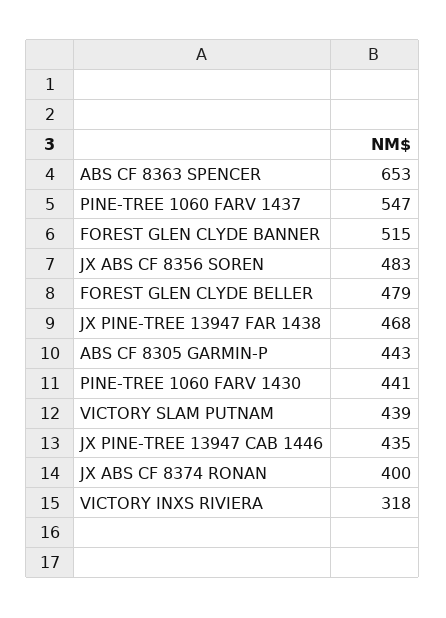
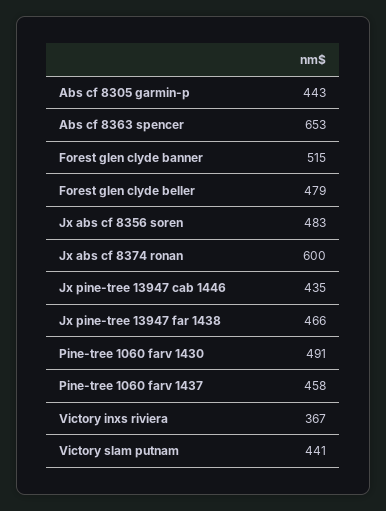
  {
    "ABS CF 8363 SPENCER": 653,
-   "PINE-TREE 1060 FARV 1437": 547,
+   "PINE-TREE 1060 FARV 1437": 458,
    "FOREST GLEN CLYDE BANNER": 515,
    "JX ABS CF 8356 SOREN": 483,
    "FOREST GLEN CLYDE BELLER": 479,
-   "JX PINE-TREE 13947 FAR 1438": 468,
+   "JX PINE-TREE 13947 FAR 1438": 466,
    "ABS CF 8305 GARMIN-P": 443,
-   "PINE-TREE 1060 FARV 1430": 441,
+   "PINE-TREE 1060 FARV 1430": 491,
-   "VICTORY SLAM PUTNAM": 439,
+   "VICTORY SLAM PUTNAM": 441,
    "JX PINE-TREE 13947 CAB 1446": 435,
-   "JX ABS CF 8374 RONAN": 400,
+   "JX ABS CF 8374 RONAN": 600,
-   "VICTORY INXS RIVIERA": 318
+   "VICTORY INXS RIVIERA": 367
  }

